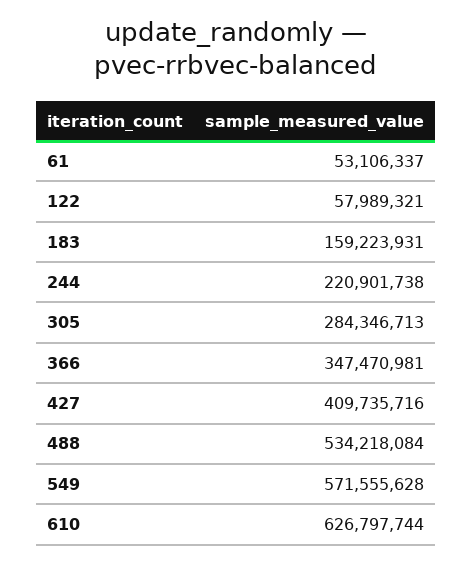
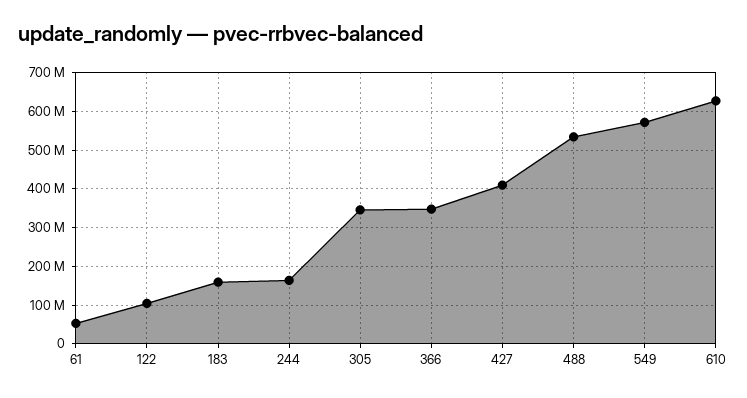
  {
    "61": 53106337,
-   "122": 57989321,
+   "122": 100000000,
    "183": 159223931,
-   "244": 220901738,
+   "244": 160000000,
-   "305": 284346713,
+   "305": 340000000,
    "366": 347470981,
    "427": 409735716,
    "488": 534218084,
    "549": 571555628,
    "610": 626797744
  }

